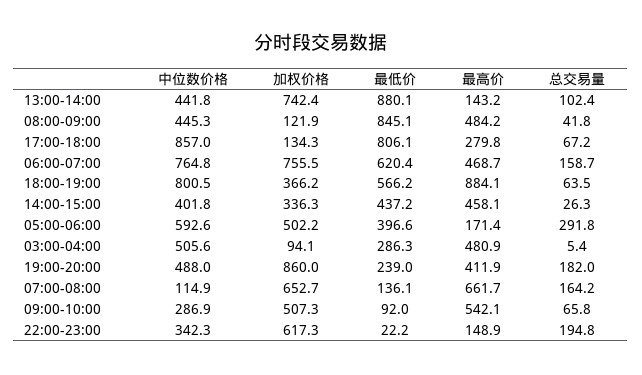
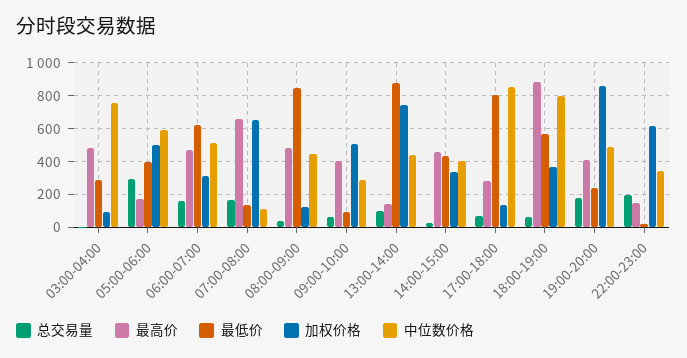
  {
    "中位数价格": {
      "13:00-14:00": 441.8,
      "08:00-09:00": 445.3,
      "17:00-18:00": 857,
-     "06:00-07:00": 764.8,
+     "06:00-07:00": 500,
      "18:00-19:00": 800.5,
      "14:00-15:00": 401.8,
      "05:00-06:00": 592.6,
-     "03:00-04:00": 505.6,
+     "03:00-04:00": 750,
      "19:00-20:00": 488,
      "07:00-08:00": 114.9,
      "09:00-10:00": 286.9,
      "22:00-23:00": 342.3
    },
    "加权价格": {
      "13:00-14:00": 742.4,
      "08:00-09:00": 121.9,
      "17:00-18:00": 134.3,
-     "06:00-07:00": 755.5,
+     "06:00-07:00": 300,
      "18:00-19:00": 366.2,
      "14:00-15:00": 336.3,
      "05:00-06:00": 502.2,
      "03:00-04:00": 94.1,
      "19:00-20:00": 860,
      "07:00-08:00": 652.7,
      "09:00-10:00": 507.3,
      "22:00-23:00": 617.3
    },
    "最低价": {
      "13:00-14:00": 880.1,
      "08:00-09:00": 845.1,
      "17:00-18:00": 806.1,
      "06:00-07:00": 620.4,
      "18:00-19:00": 566.2,
      "14:00-15:00": 437.2,
      "05:00-06:00": 396.6,
      "03:00-04:00": 286.3,
      "19:00-20:00": 239,
      "07:00-08:00": 136.1,
      "09:00-10:00": 92,
      "22:00-23:00": 22.2
    },
    "最高价": {
      "13:00-14:00": 143.2,
      "08:00-09:00": 484.2,
      "17:00-18:00": 279.8,
      "06:00-07:00": 468.7,
      "18:00-19:00": 884.1,
      "14:00-15:00": 458.1,
      "05:00-06:00": 171.4,
      "03:00-04:00": 480.9,
      "19:00-20:00": 411.9,
      "07:00-08:00": 661.7,
-     "09:00-10:00": 542.1,
+     "09:00-10:00": 400,
      "22:00-23:00": 148.9
    },
    "总交易量": {
      "13:00-14:00": 102.4,
      "08:00-09:00": 41.8,
      "17:00-18:00": 67.2,
      "06:00-07:00": 158.7,
      "18:00-19:00": 63.5,
      "14:00-15:00": 26.3,
      "05:00-06:00": 291.8,
      "03:00-04:00": 5.4,
      "19:00-20:00": 182,
      "07:00-08:00": 164.2,
      "09:00-10:00": 65.8,
      "22:00-23:00": 194.8
    }
  }

